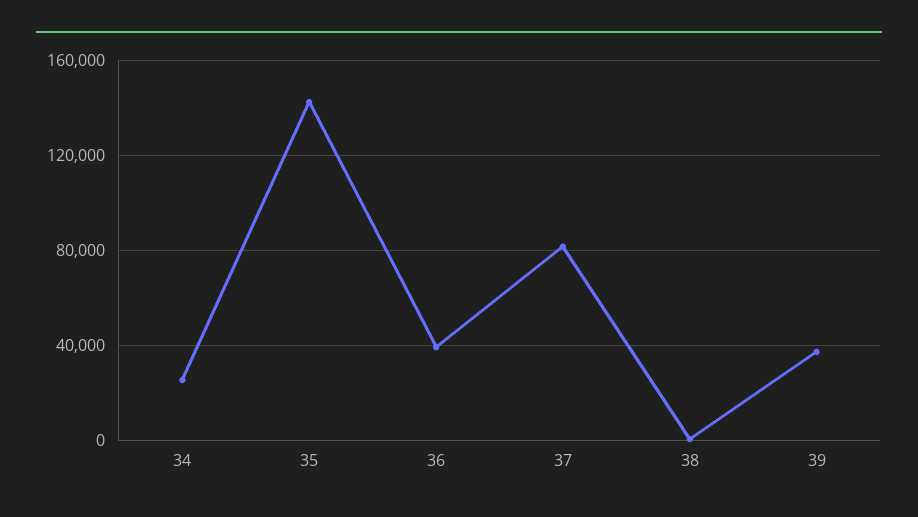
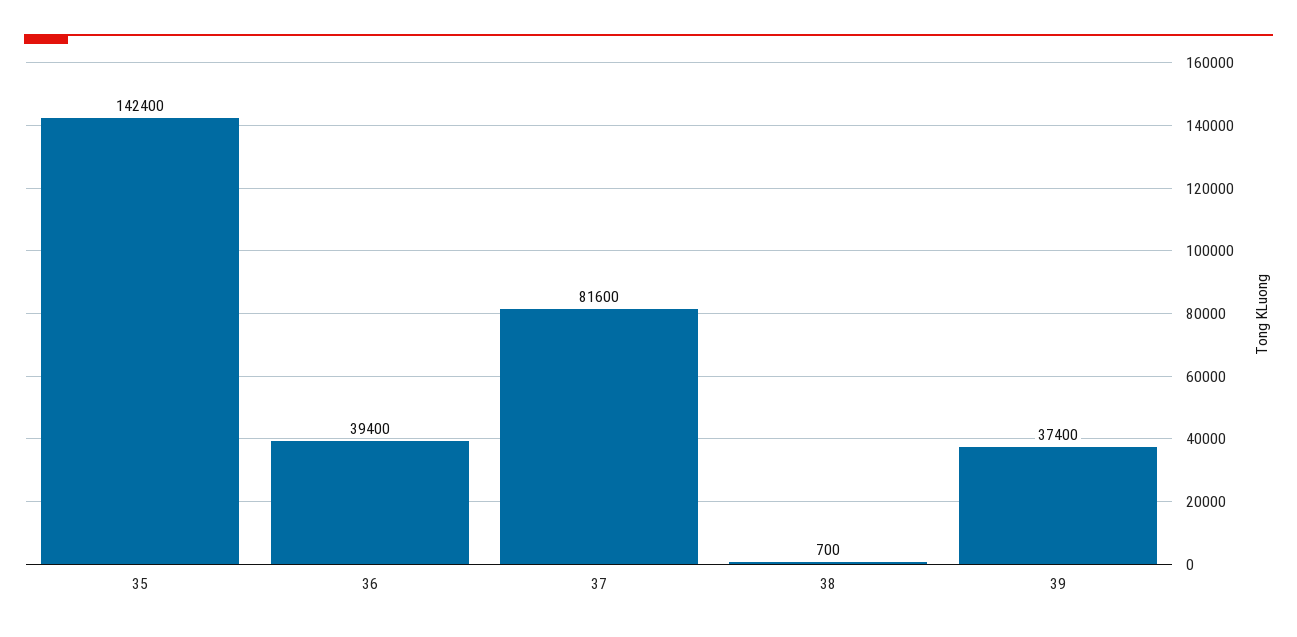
  {
-   "34": 25000,
    "35": 142400,
    "36": 39400,
    "37": 81600,
    "38": 700,
    "39": 37400
  }

